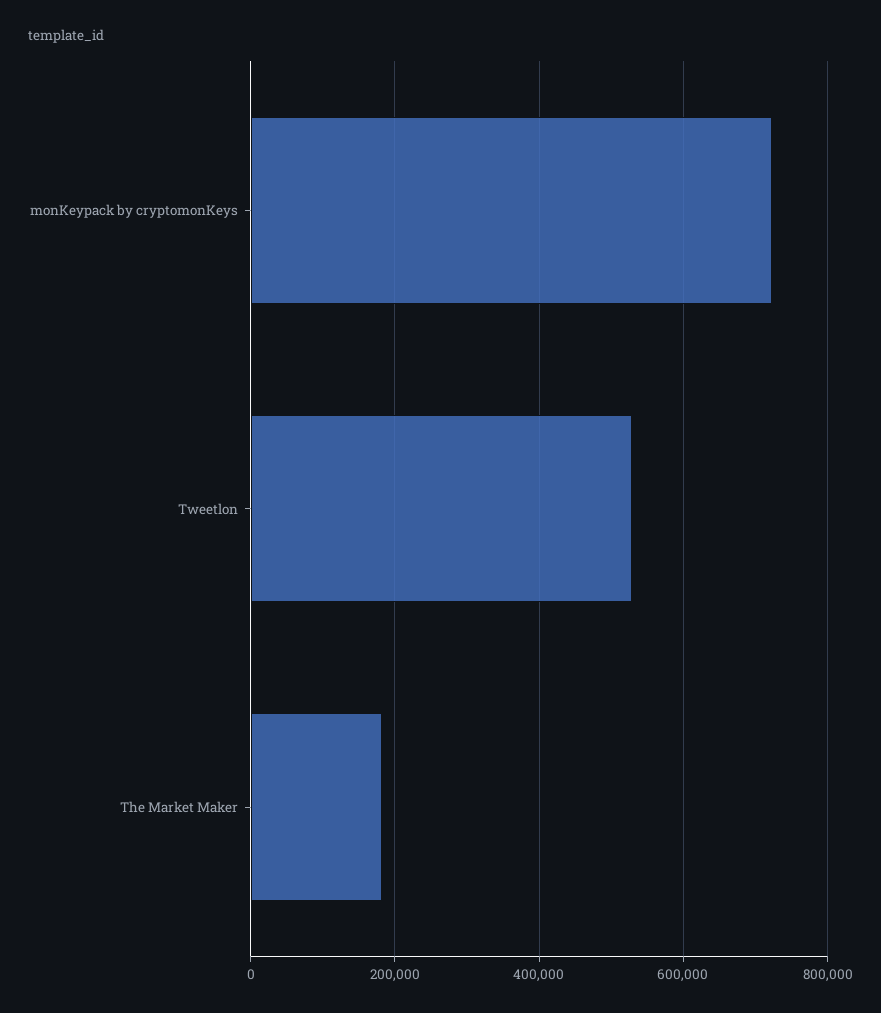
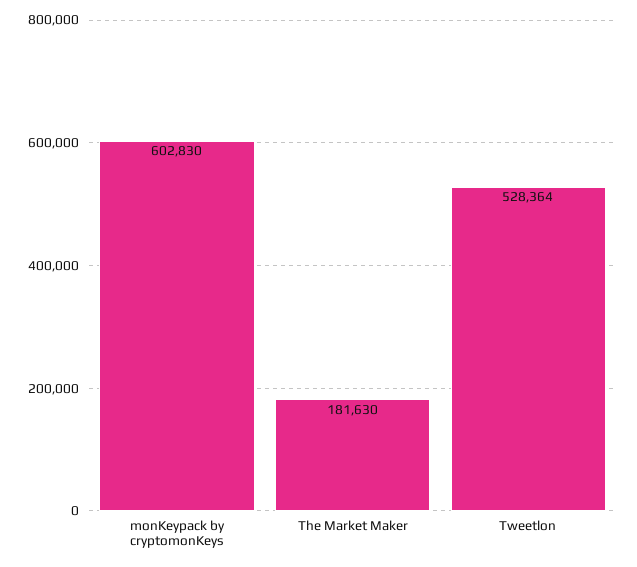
  {
-   "monKeypack by cryptomonKeys": 720000,
+   "monKeypack by cryptomonKeys": 602830,
    "Tweetlon": 528364,
    "The Market Maker": 181630
  }

